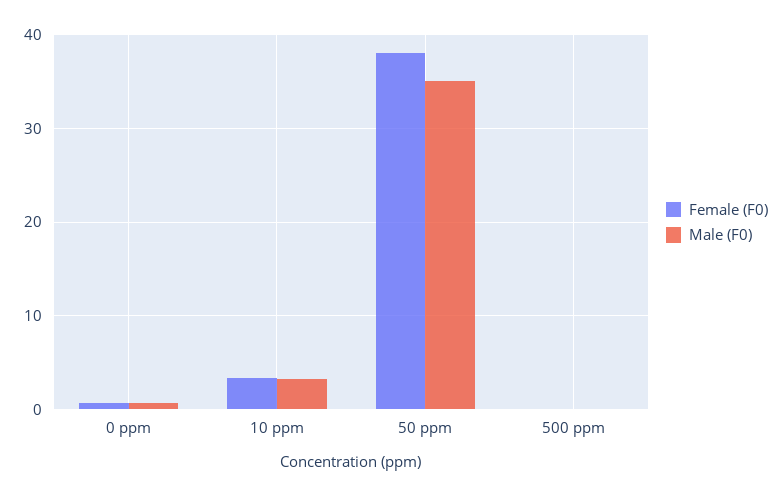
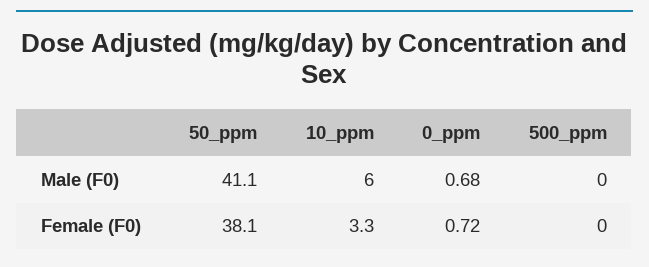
  {
    "Female (F0)": {
      "0 ppm": 0.72,
      "10 ppm": 3.3,
      "50 ppm": 38.1,
      "500 ppm": 0
    },
    "Male (F0)": {
      "0 ppm": 0.68,
-     "10 ppm": 3,
+     "10 ppm": 6,
-     "50 ppm": 35,
+     "50 ppm": 41.1,
      "500 ppm": 0
    }
  }

